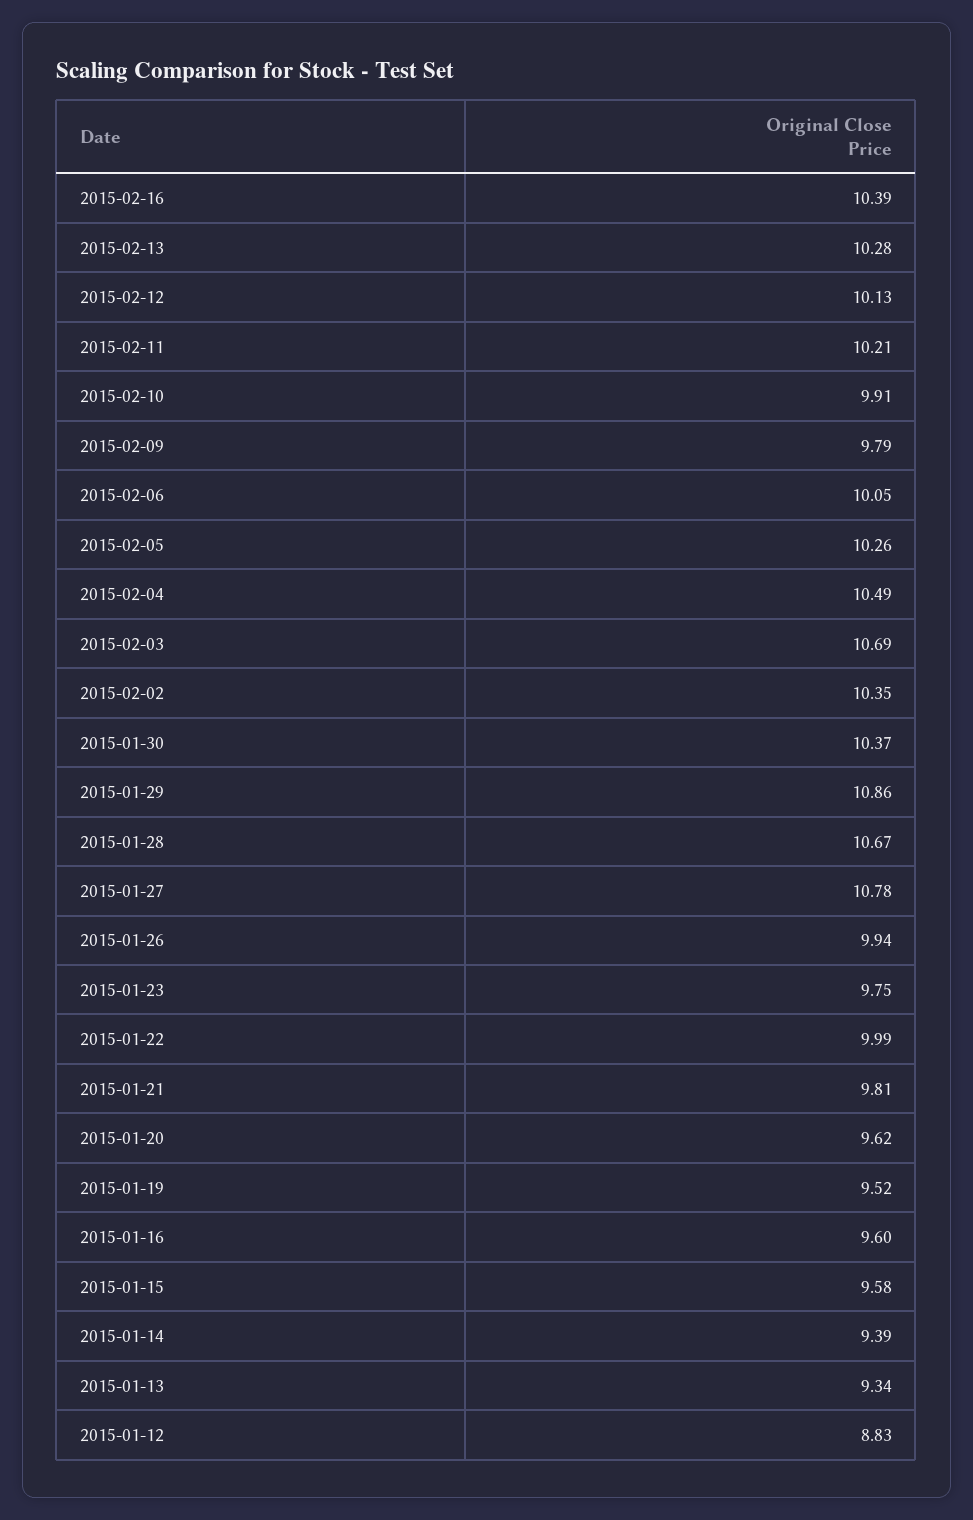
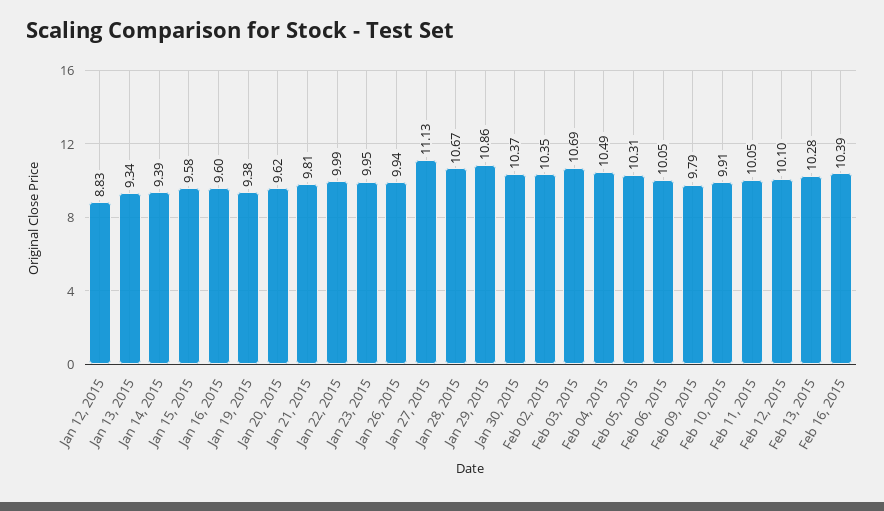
  {
    "2015-02-16": 10.39,
    "2015-02-13": 10.28,
-   "2015-02-12": 10.13,
+   "2015-02-12": 10.1,
-   "2015-02-11": 10.21,
+   "2015-02-11": 10.05,
    "2015-02-10": 9.91,
    "2015-02-09": 9.79,
    "2015-02-06": 10.05,
-   "2015-02-05": 10.26,
+   "2015-02-05": 10.31,
    "2015-02-04": 10.49,
    "2015-02-03": 10.69,
    "2015-02-02": 10.35,
    "2015-01-30": 10.37,
    "2015-01-29": 10.86,
    "2015-01-28": 10.67,
-   "2015-01-27": 10.78,
+   "2015-01-27": 11.13,
    "2015-01-26": 9.94,
-   "2015-01-23": 9.75,
+   "2015-01-23": 9.95,
    "2015-01-22": 9.99,
    "2015-01-21": 9.81,
    "2015-01-20": 9.62,
-   "2015-01-19": 9.52,
+   "2015-01-19": 9.38,
    "2015-01-16": 9.6,
    "2015-01-15": 9.58,
    "2015-01-14": 9.39,
    "2015-01-13": 9.34,
    "2015-01-12": 8.83
  }

